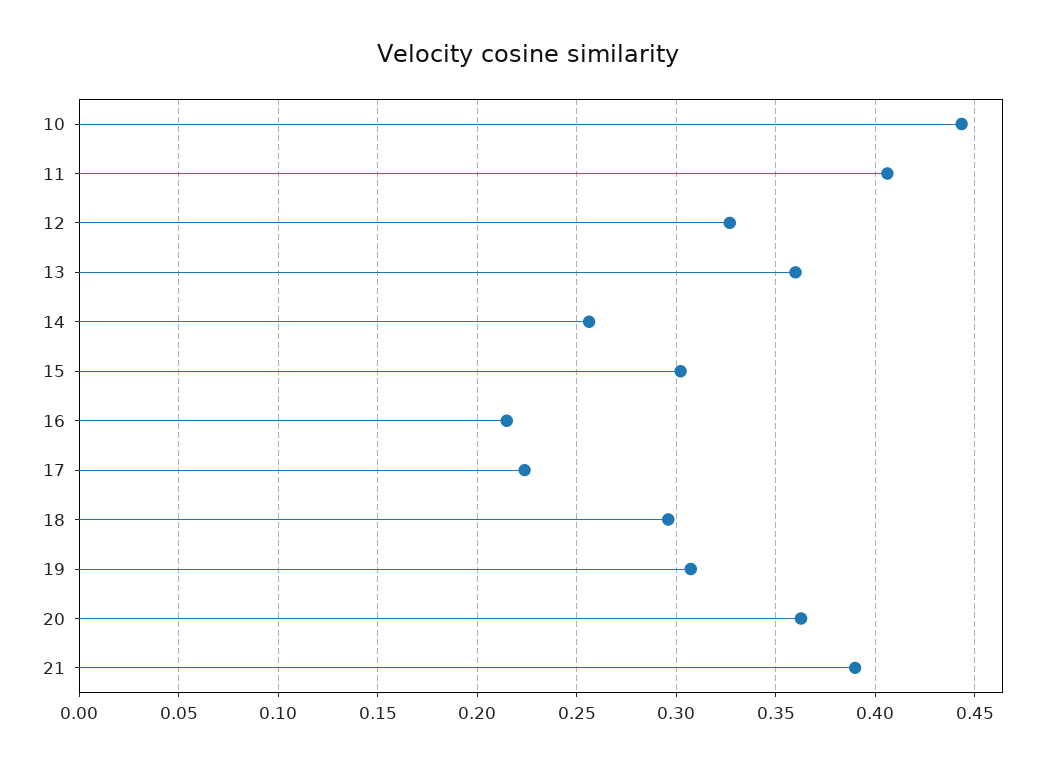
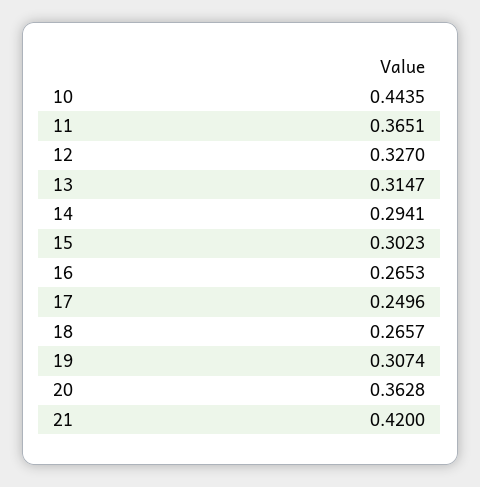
  {
    "10": 0.4435,
-   "11": 0.405,
+   "11": 0.3651,
    "12": 0.327,
-   "13": 0.36,
+   "13": 0.3147,
-   "14": 0.255,
+   "14": 0.2941,
    "15": 0.3023,
-   "16": 0.215,
+   "16": 0.2653,
-   "17": 0.225,
+   "17": 0.2496,
-   "18": 0.295,
+   "18": 0.2657,
    "19": 0.3074,
    "20": 0.3628,
-   "21": 0.39
+   "21": 0.42
  }

